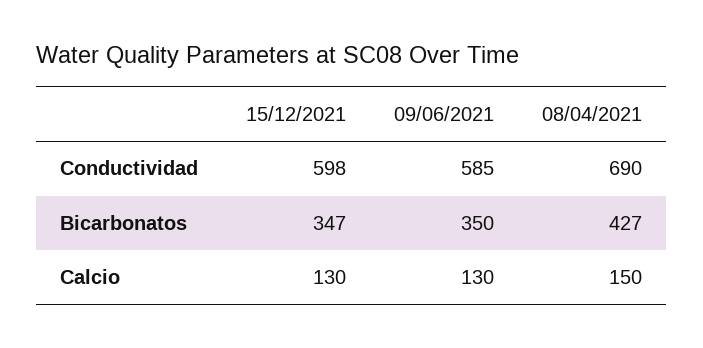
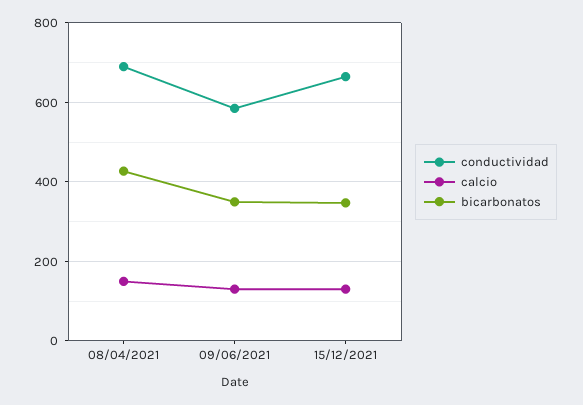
  {
    "Conductividad": {
-     "15/12/2021": 598,
+     "15/12/2021": 660,
      "09/06/2021": 585,
      "08/04/2021": 690
    },
    "Bicarbonatos": {
      "15/12/2021": 347,
      "09/06/2021": 350,
      "08/04/2021": 427
    },
    "Calcio": {
      "15/12/2021": 130,
      "09/06/2021": 130,
      "08/04/2021": 150
    }
  }

